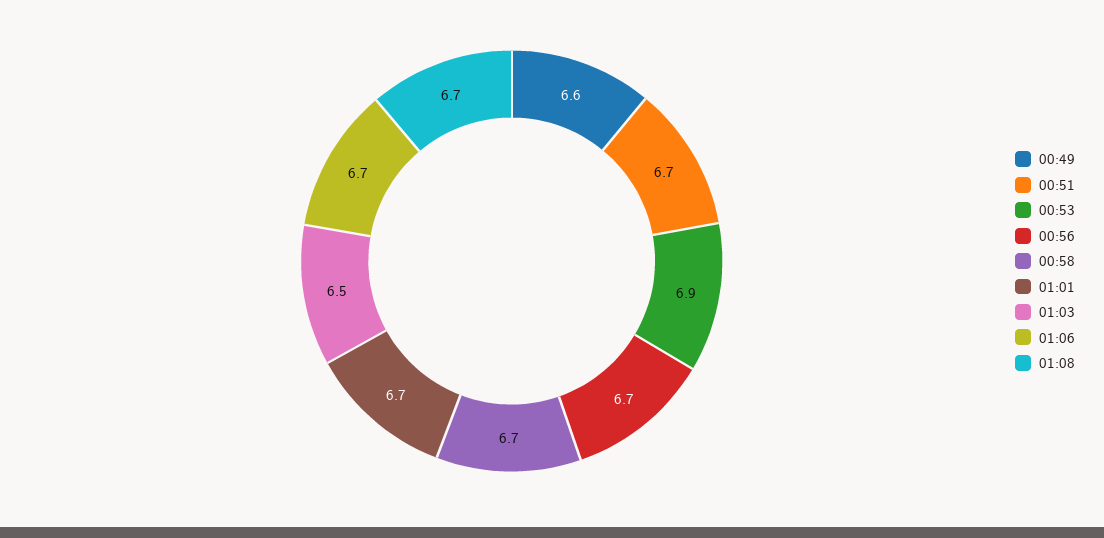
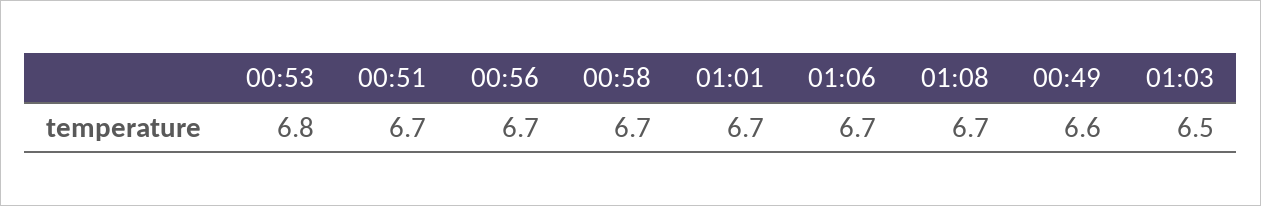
  {
    "00:49": 6.6,
    "00:51": 6.7,
-   "00:53": 6.9,
+   "00:53": 6.8,
    "00:56": 6.7,
    "00:58": 6.7,
    "01:01": 6.7,
    "01:03": 6.5,
    "01:06": 6.7,
    "01:08": 6.7
  }

